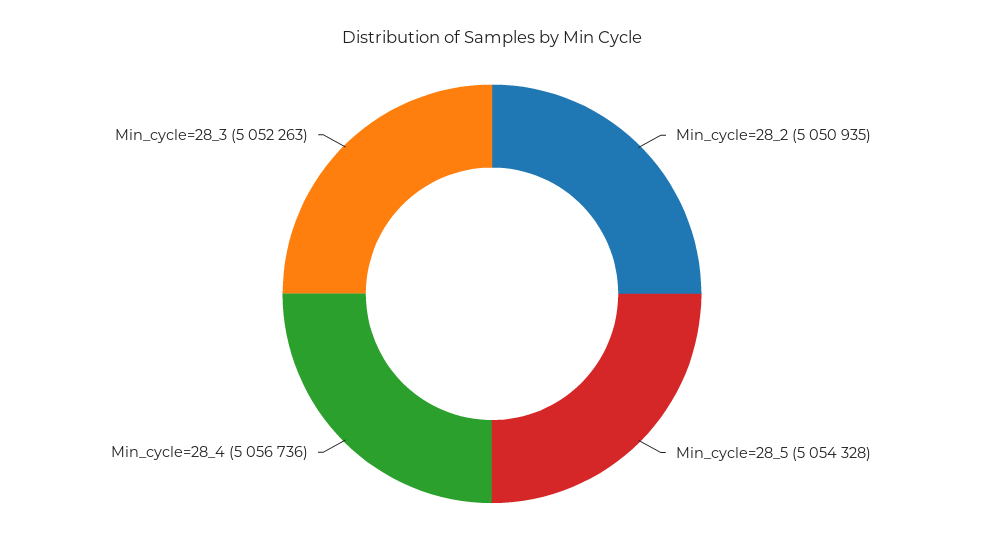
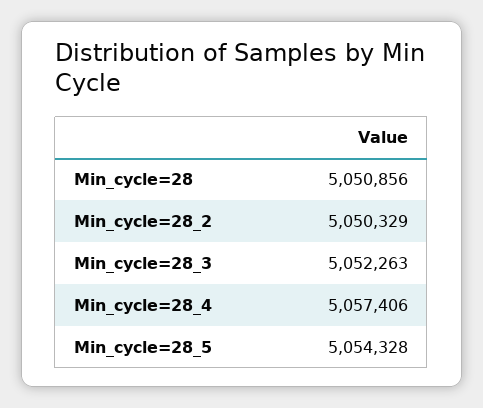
  {
-   "Min_cycle=28_2": 5050935,
+   "Min_cycle=28_2": 5050329,
    "Min_cycle=28_5": 5054328,
-   "Min_cycle=28_4": 5056736,
+   "Min_cycle=28_4": 5057406,
-   "Min_cycle=28_3": 5052263
+   "Min_cycle=28_3": 5052263,
+   "Min_cycle=28": 5050856
  }

